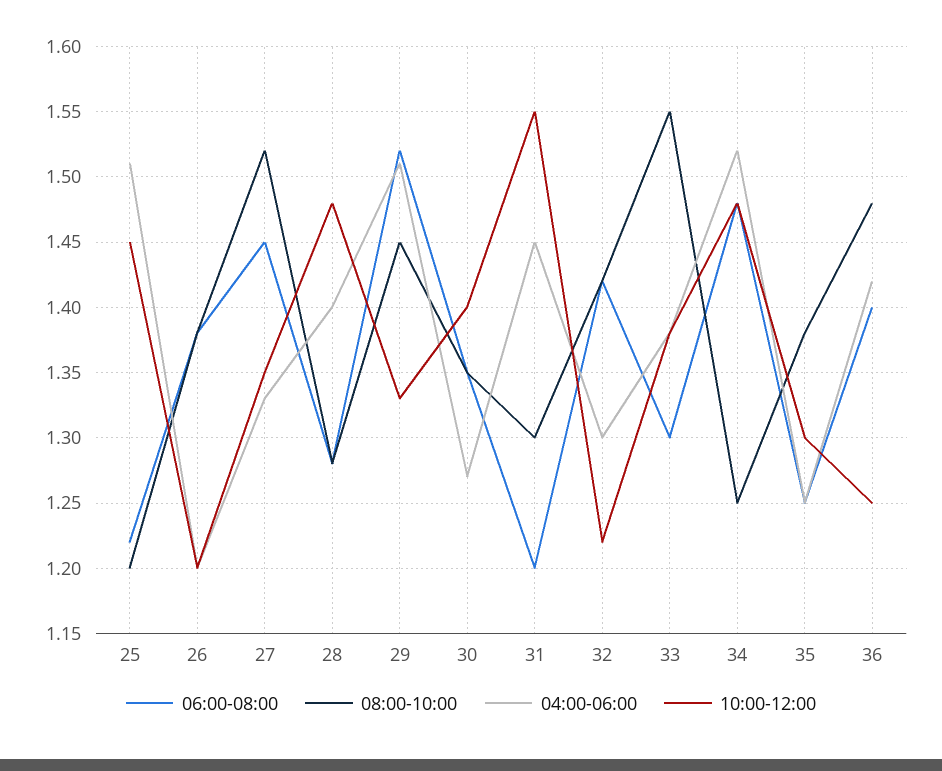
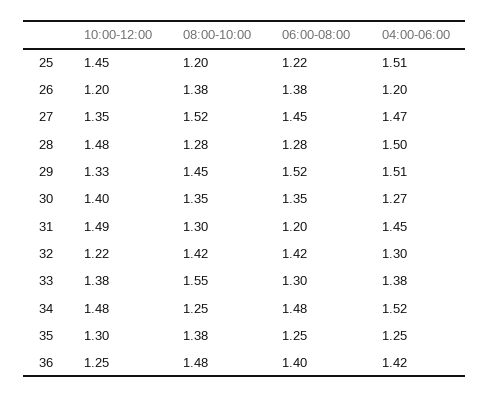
  {
    "06:00-08:00": {
      "25": 1.22,
      "26": 1.38,
      "27": 1.45,
      "28": 1.28,
      "29": 1.52,
      "30": 1.35,
      "31": 1.2,
      "32": 1.42,
      "33": 1.3,
      "34": 1.48,
      "35": 1.25,
      "36": 1.4
    },
    "08:00-10:00": {
      "25": 1.2,
      "26": 1.38,
      "27": 1.52,
      "28": 1.28,
      "29": 1.45,
      "30": 1.35,
      "31": 1.3,
      "32": 1.42,
      "33": 1.55,
      "34": 1.25,
      "35": 1.38,
      "36": 1.48
    },
    "04:00-06:00": {
      "25": 1.51,
      "26": 1.2,
-     "27": 1.33,
+     "27": 1.47,
-     "28": 1.4,
+     "28": 1.5,
      "29": 1.51,
      "30": 1.27,
      "31": 1.45,
      "32": 1.3,
      "33": 1.38,
      "34": 1.52,
      "35": 1.25,
      "36": 1.42
    },
    "10:00-12:00": {
      "25": 1.45,
      "26": 1.2,
      "27": 1.35,
      "28": 1.48,
      "29": 1.33,
      "30": 1.4,
-     "31": 1.55,
+     "31": 1.49,
      "32": 1.22,
      "33": 1.38,
      "34": 1.48,
      "35": 1.3,
      "36": 1.25
    }
  }

